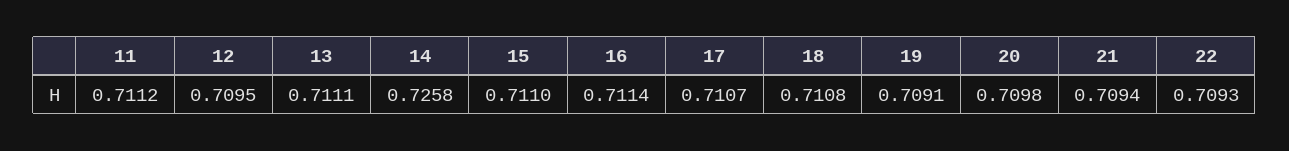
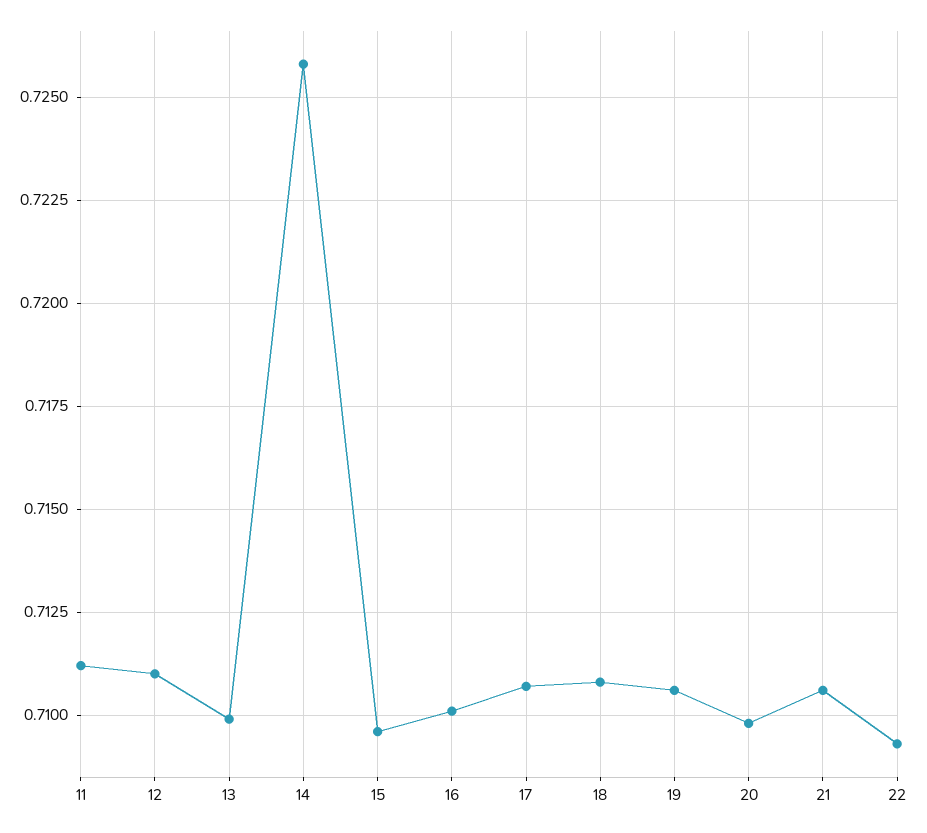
  {
    "11": 0.7112,
-   "12": 0.7095,
+   "12": 0.711,
-   "13": 0.7111,
+   "13": 0.71,
    "14": 0.7258,
-   "15": 0.711,
+   "15": 0.7095,
-   "16": 0.7114,
+   "16": 0.71,
    "17": 0.7107,
    "18": 0.7108,
-   "19": 0.7091,
+   "19": 0.7105,
    "20": 0.7098,
-   "21": 0.7094,
+   "21": 0.7105,
    "22": 0.7093
  }

